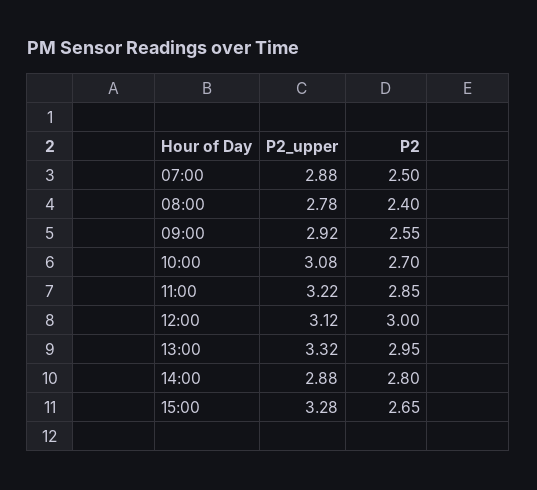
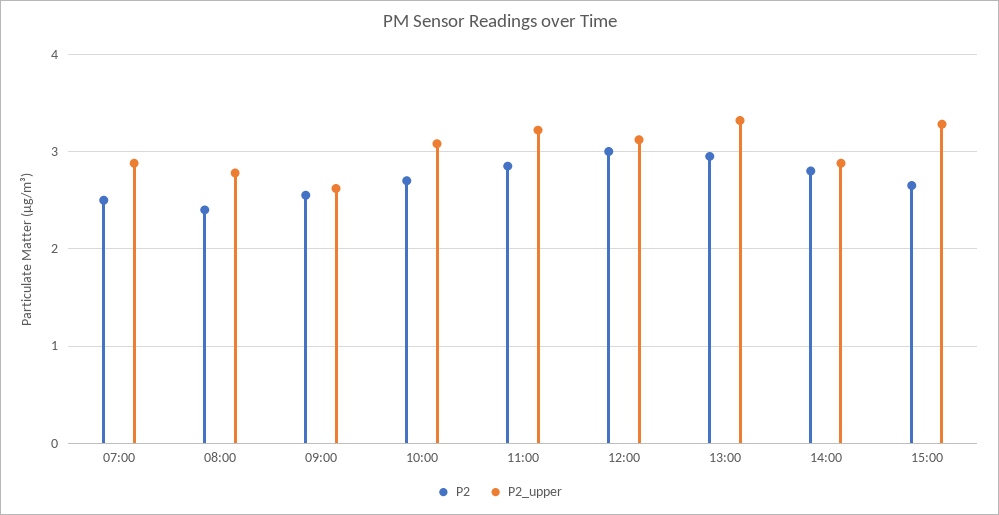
  {
    "P2_upper": {
      "07:00": 2.88,
      "08:00": 2.78,
-     "09:00": 2.92,
+     "09:00": 2.6,
      "10:00": 3.08,
      "11:00": 3.22,
      "12:00": 3.12,
      "13:00": 3.32,
      "14:00": 2.88,
      "15:00": 3.28
    },
    "P2": {
      "07:00": 2.5,
      "08:00": 2.4,
      "09:00": 2.55,
      "10:00": 2.7,
      "11:00": 2.85,
      "12:00": 3,
      "13:00": 2.95,
      "14:00": 2.8,
      "15:00": 2.65
    }
  }

